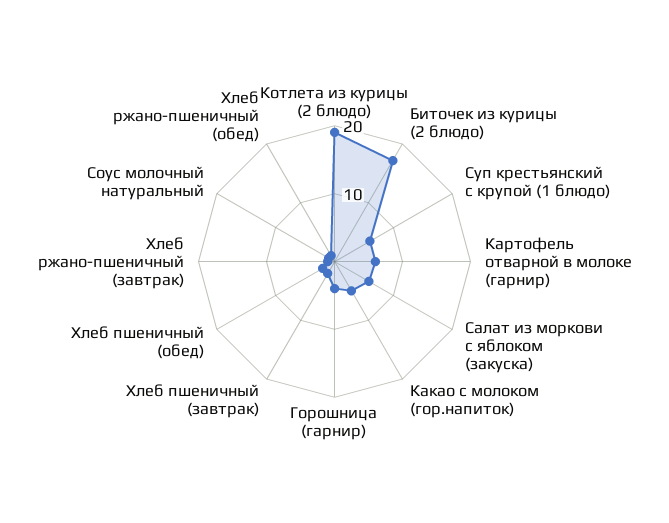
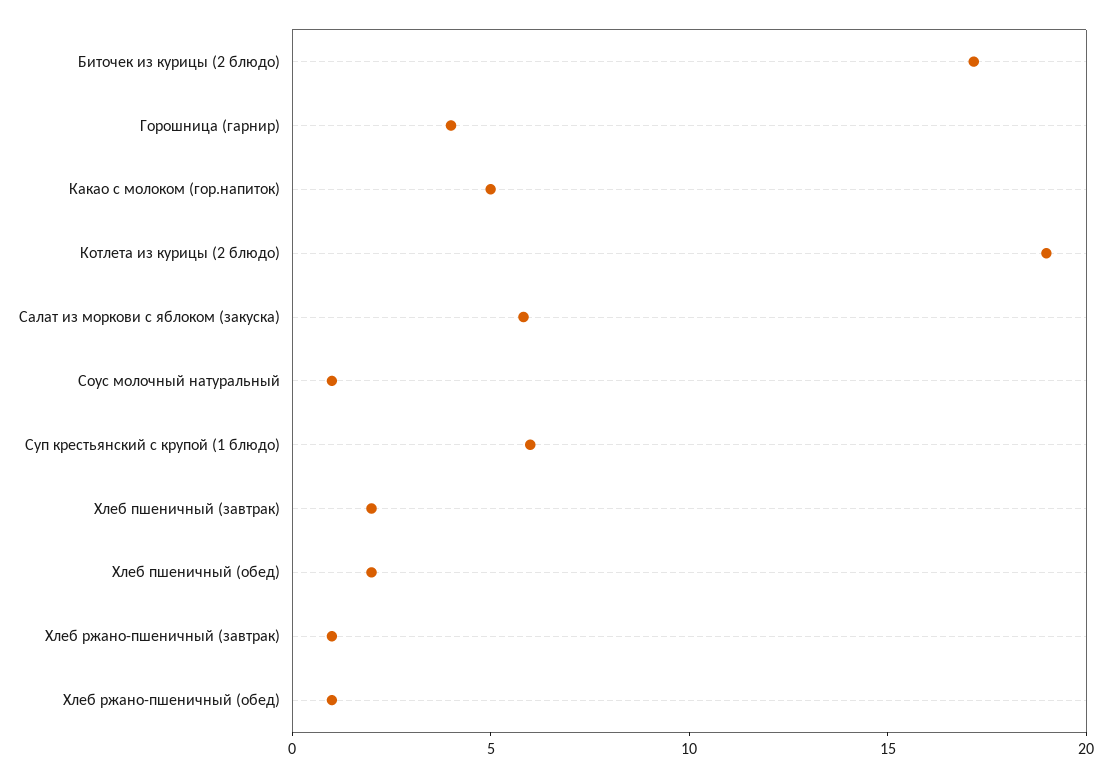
  {
    "Котлета из курицы (2 блюдо)": 19,
    "Биточек из курицы (2 блюдо)": 17,
    "Суп крестьянский с крупой (1 блюдо)": 6,
-   "Картофель отварной в молоке (гарнир)": 6,
    "Салат из моркови с яблоком (закуска)": 6,
    "Какао с молоком (гор.напиток)": 5,
    "Горошница (гарнир)": 4,
    "Хлеб пшеничный (завтрак)": 2,
    "Хлеб пшеничный (обед)": 2,
    "Хлеб ржано-пшеничный (завтрак)": 1,
    "Соус молочный натуральный": 1,
    "Хлеб ржано-пшеничный (обед)": 1
  }

